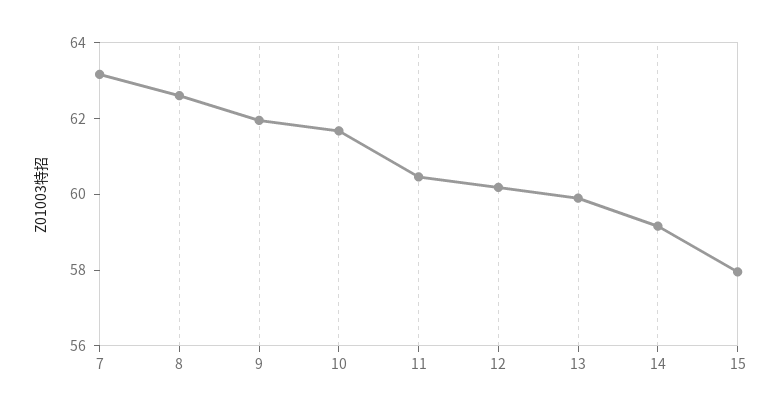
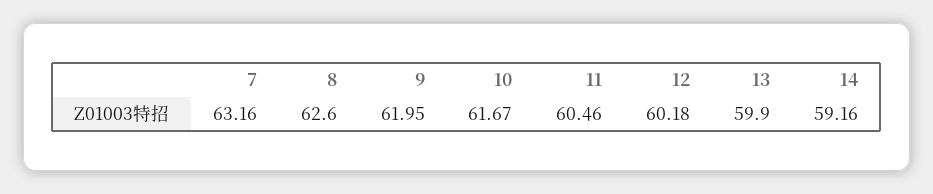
  {
    "7": 63.16,
    "8": 62.6,
    "9": 61.95,
    "10": 61.67,
    "11": 60.46,
    "12": 60.18,
    "13": 59.9,
-   "14": 59.16,
+   "14": 59.16
-   "15": 58
  }

